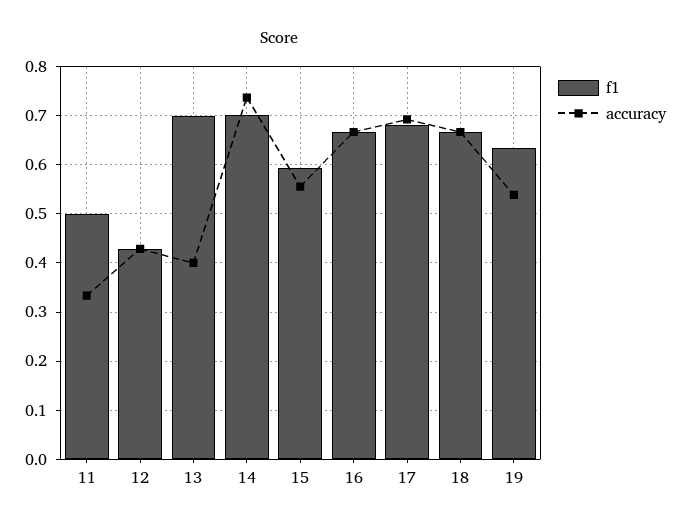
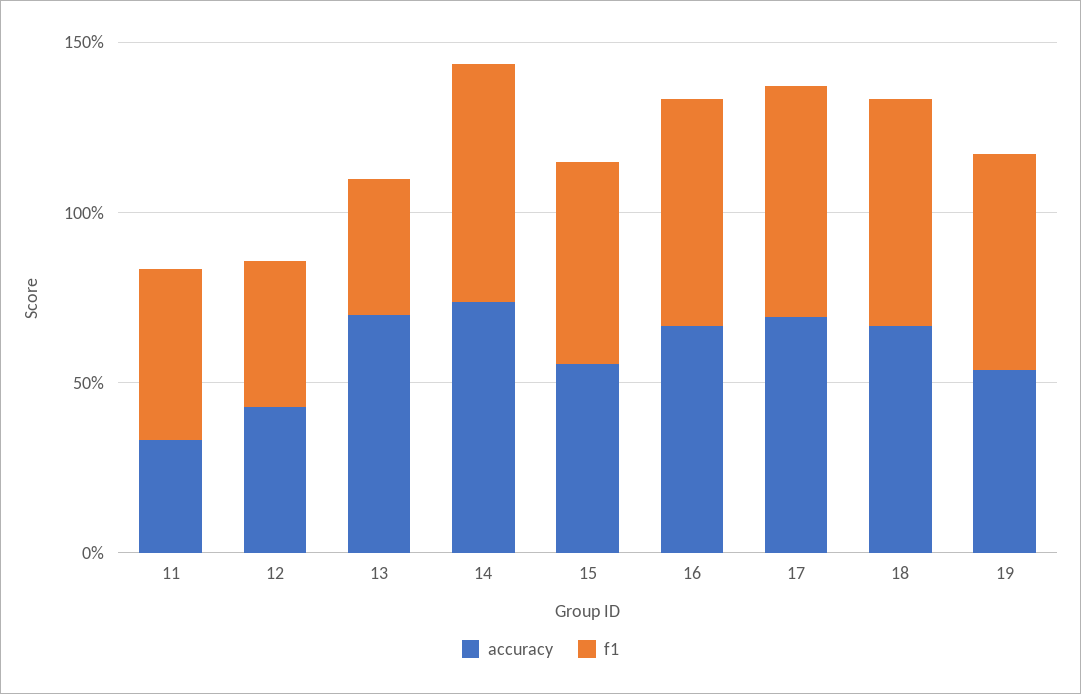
  {
    "f1": {
      "11": 0.5,
      "12": 0.42,
-     "13": 0.7,
+     "13": 0.4,
      "14": 0.7,
      "15": 0.6,
      "16": 0.66,
      "17": 0.68,
      "18": 0.66,
      "19": 0.64
    },
    "accuracy": {
      "11": 0.34,
      "12": 0.42,
-     "13": 0.4,
+     "13": 0.7,
      "14": 0.74,
      "15": 0.56,
      "16": 0.66,
      "17": 0.7,
      "18": 0.66,
      "19": 0.54
    }
  }

